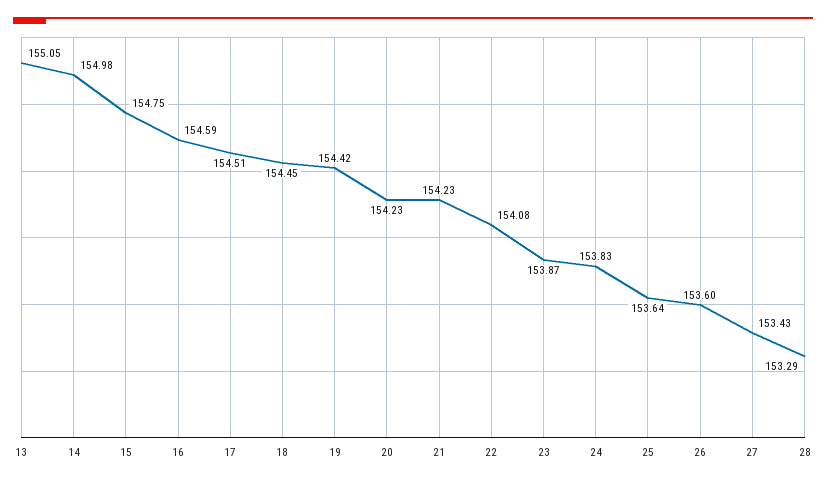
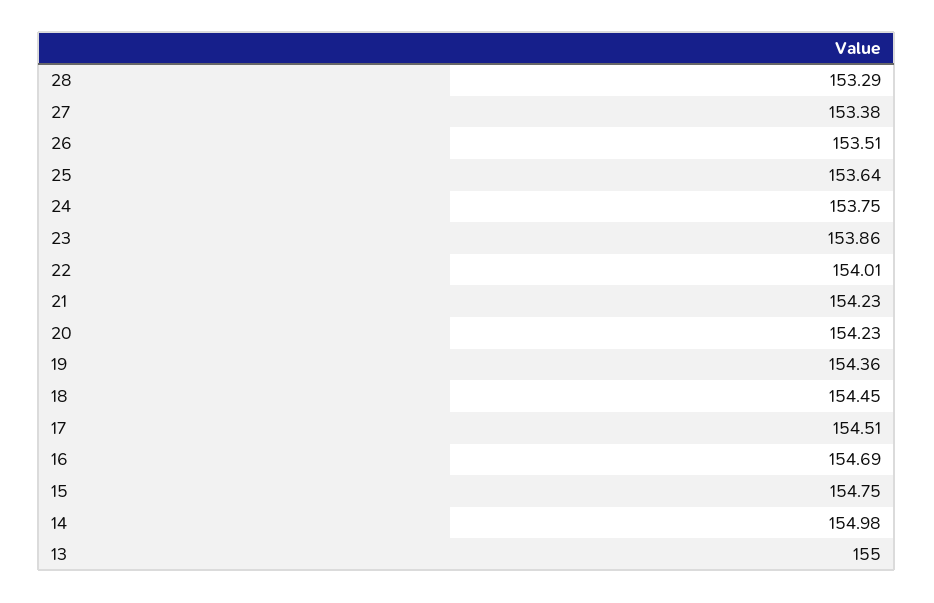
  {
-   "13": 155.05,
+   "13": 155,
    "14": 154.98,
    "15": 154.75,
-   "16": 154.59,
+   "16": 154.69,
    "17": 154.51,
    "18": 154.45,
-   "19": 154.42,
+   "19": 154.36,
    "20": 154.23,
    "21": 154.23,
-   "22": 154.08,
+   "22": 154.01,
-   "23": 153.87,
+   "23": 153.86,
-   "24": 153.83,
+   "24": 153.75,
    "25": 153.64,
-   "26": 153.6,
+   "26": 153.51,
-   "27": 153.43,
+   "27": 153.38,
    "28": 153.29
  }

